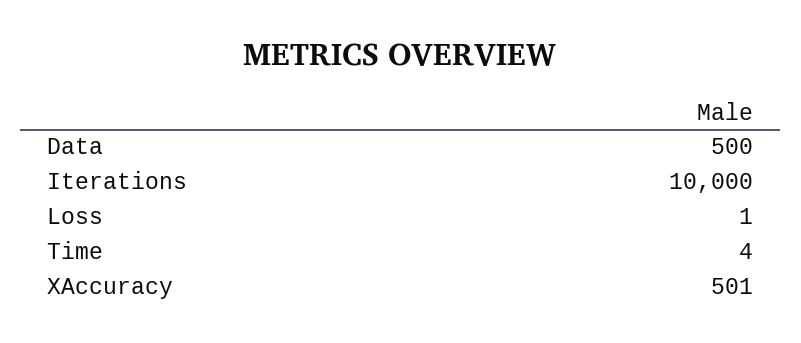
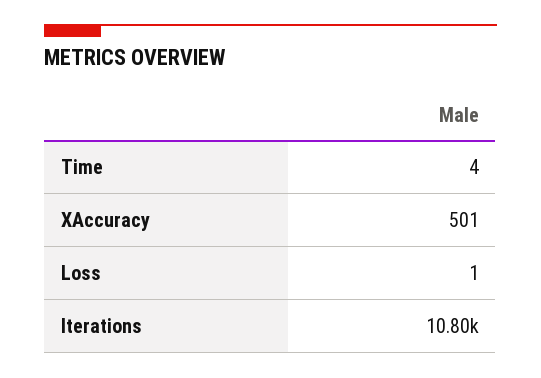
  {
-   "Data": 500,
-   "Iterations": 10000,
+   "Iterations": 10800,
    "Loss": 1,
    "Time": 4,
    "XAccuracy": 501
  }

